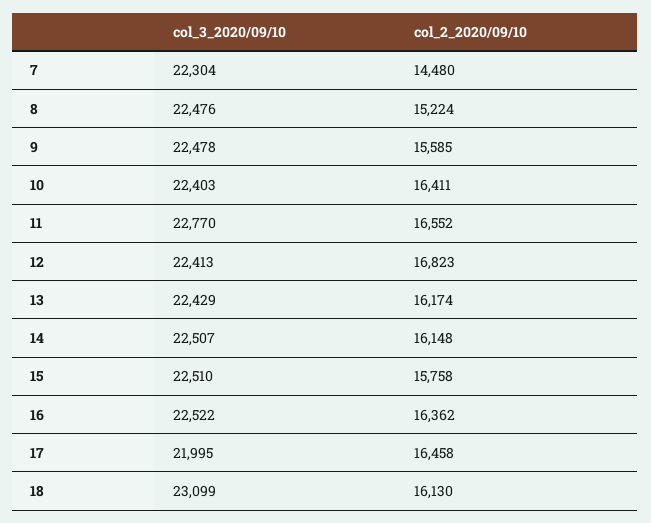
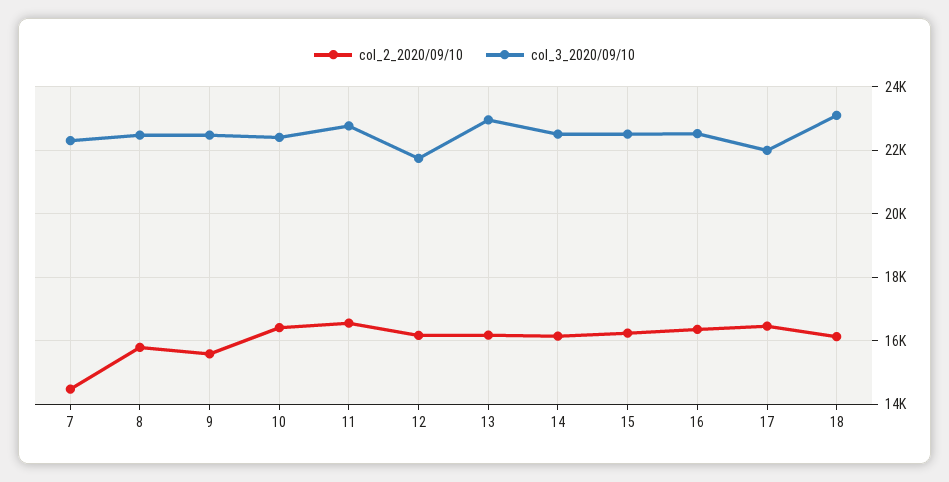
  {
    "col_3_2020/09/10": {
      "7": 22304,
      "8": 22476,
      "9": 22478,
      "10": 22403,
      "11": 22770,
-     "12": 22413,
+     "12": 21800,
-     "13": 22429,
+     "13": 23000,
      "14": 22507,
      "15": 22510,
      "16": 22522,
      "17": 21995,
      "18": 23099
    },
    "col_2_2020/09/10": {
      "7": 14480,
-     "8": 15224,
+     "8": 15800,
      "9": 15585,
      "10": 16411,
      "11": 16552,
-     "12": 16823,
+     "12": 16200,
      "13": 16174,
      "14": 16148,
-     "15": 15758,
+     "15": 16200,
      "16": 16362,
      "17": 16458,
      "18": 16130
    }
  }

